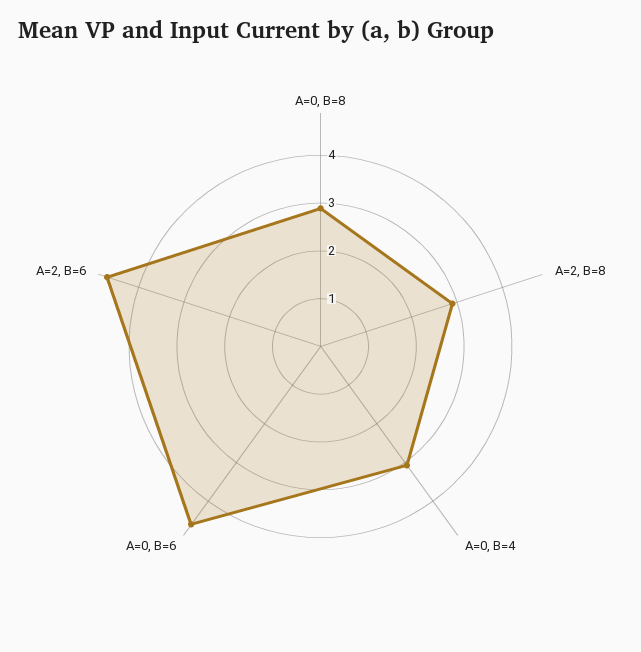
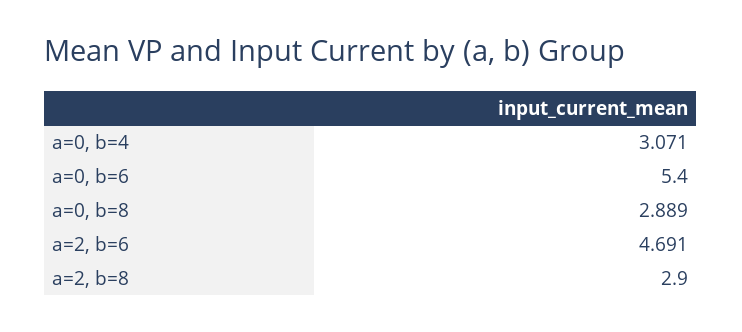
  {
    "A=0, B=8": 2.889,
    "A=2, B=8": 2.9,
    "A=0, B=4": 3.071,
-   "A=0, B=6": 4.6,
+   "A=0, B=6": 5.4,
    "A=2, B=6": 4.691
  }

